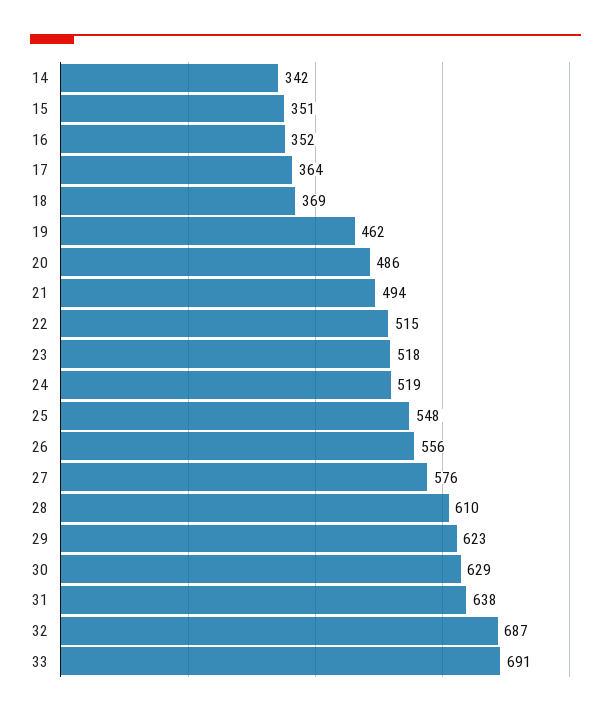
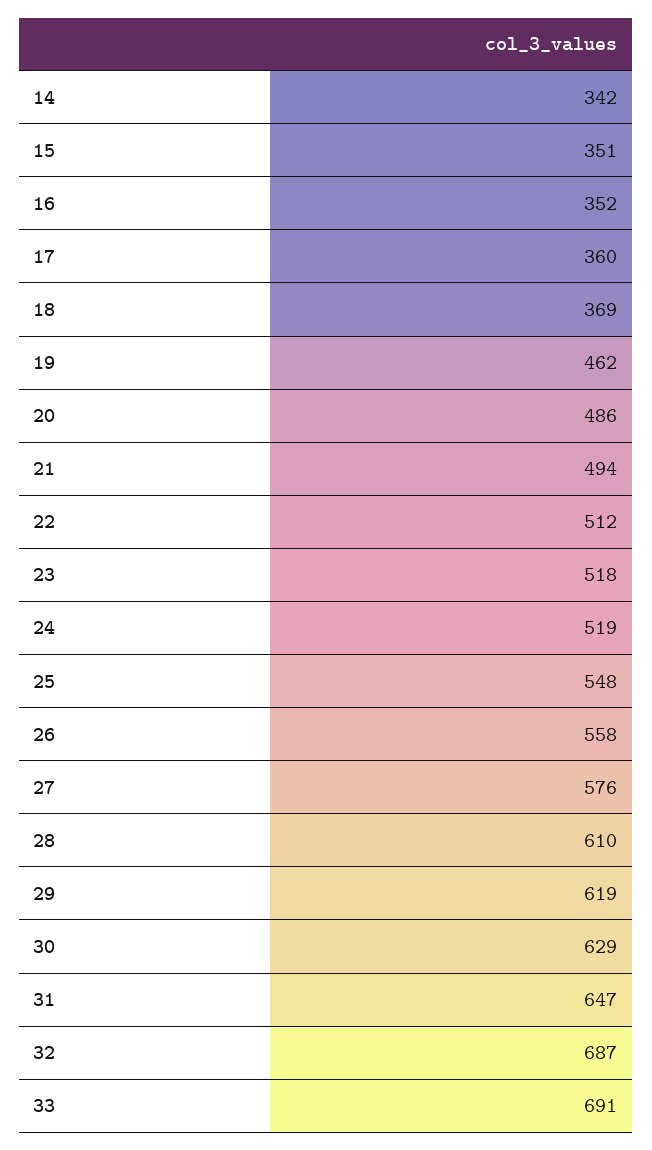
  {
    "14": 342,
    "15": 351,
    "16": 352,
-   "17": 364,
+   "17": 360,
    "18": 369,
    "19": 462,
    "20": 486,
    "21": 494,
-   "22": 515,
+   "22": 512,
    "23": 518,
    "24": 519,
    "25": 548,
-   "26": 556,
+   "26": 558,
    "27": 576,
    "28": 610,
-   "29": 623,
+   "29": 619,
    "30": 629,
-   "31": 638,
+   "31": 647,
    "32": 687,
    "33": 691
  }

